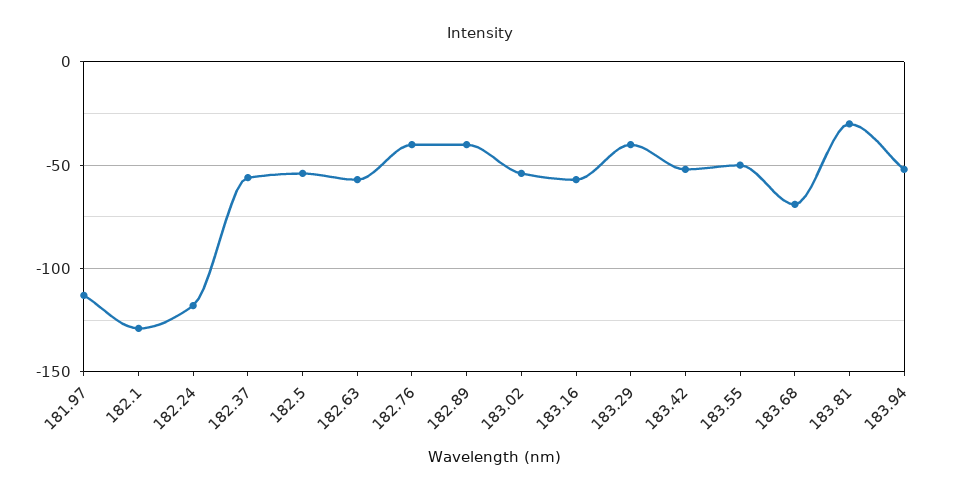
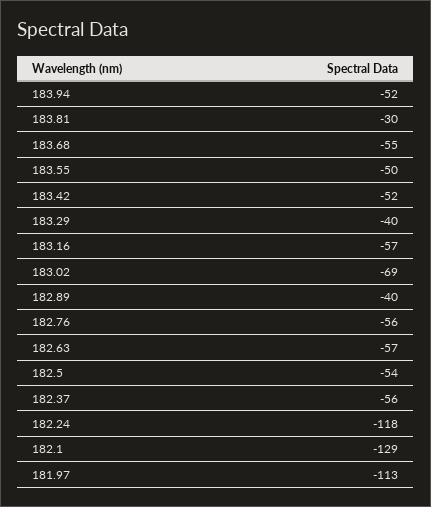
  {
    "181.97": -113,
    "182.1": -129,
    "182.24": -118,
    "182.37": -56,
    "182.5": -54,
    "182.63": -57,
-   "182.76": -40,
+   "182.76": -56,
    "182.89": -40,
-   "183.02": -55,
+   "183.02": -69,
    "183.16": -57,
    "183.29": -40,
    "183.42": -52,
    "183.55": -50,
-   "183.68": -70,
+   "183.68": -55,
    "183.81": -30,
    "183.94": -52
  }

